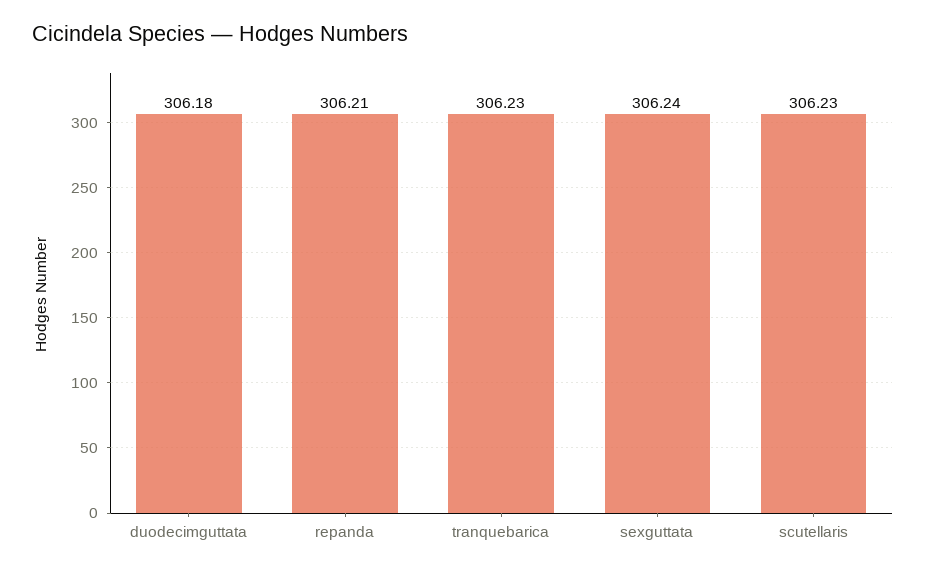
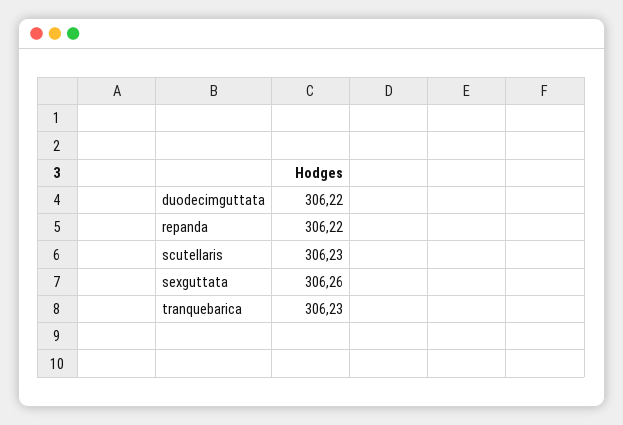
  {
-   "duodecimguttata": 306.18,
+   "duodecimguttata": 306.22,
-   "repanda": 306.21,
+   "repanda": 306.22,
    "tranquebarica": 306.23,
-   "sexguttata": 306.24,
+   "sexguttata": 306.26,
    "scutellaris": 306.23
  }

